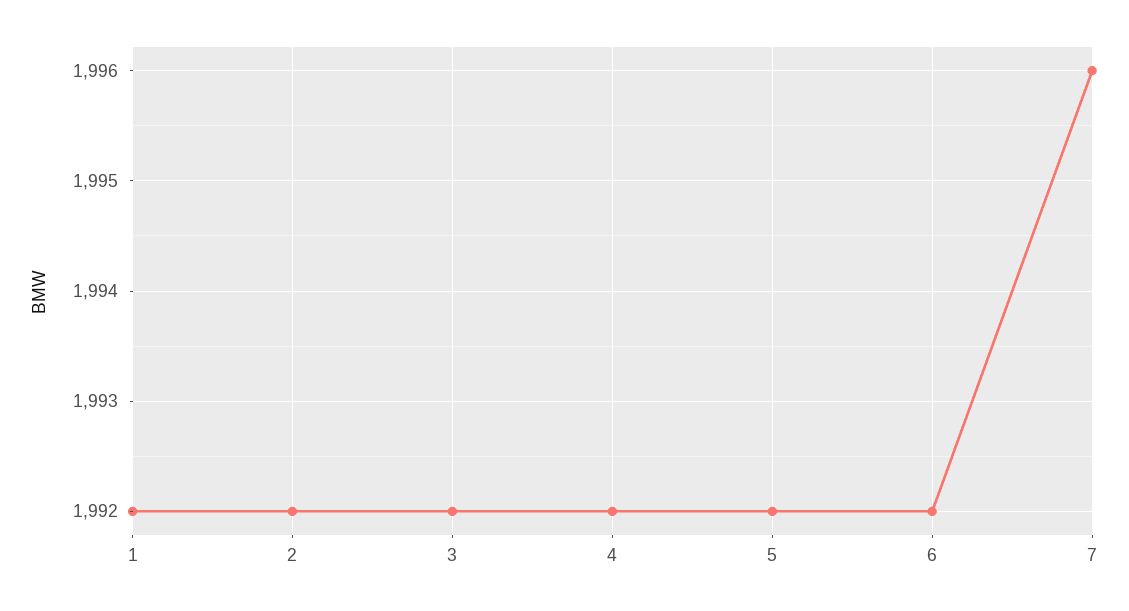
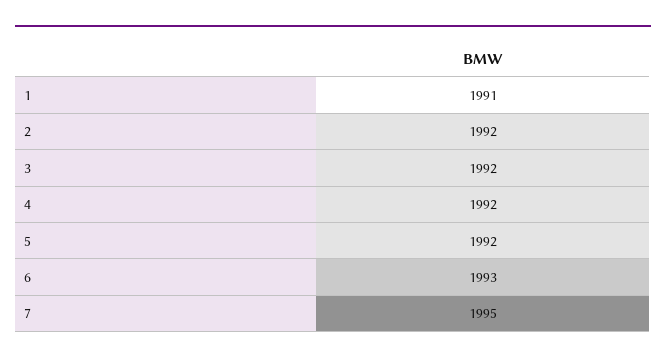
  {
-   "1": 1992,
+   "1": 1991,
    "2": 1992,
    "3": 1992,
    "4": 1992,
    "5": 1992,
-   "6": 1992,
+   "6": 1993,
-   "7": 1996
+   "7": 1995
  }

